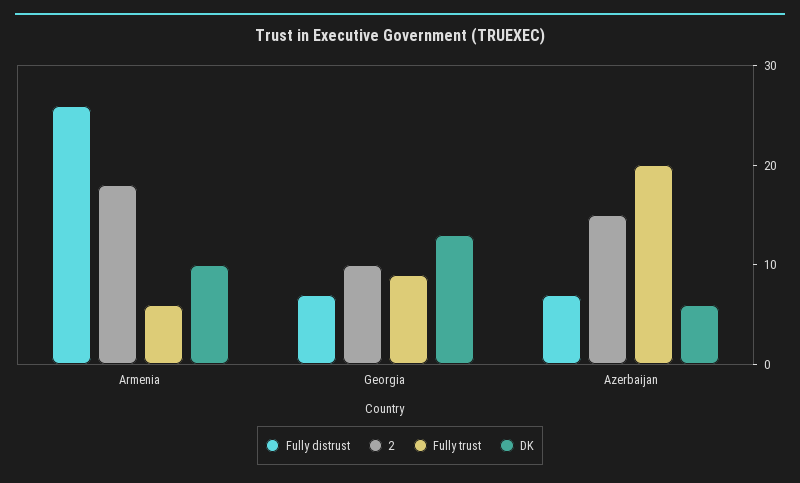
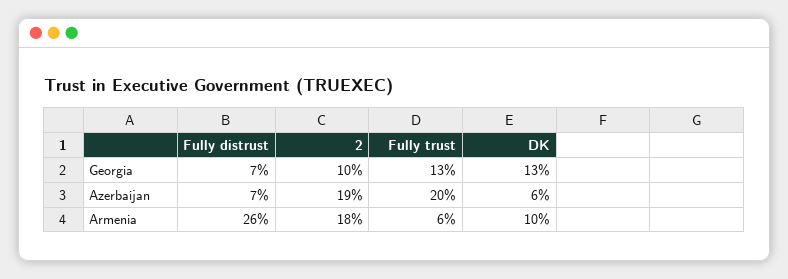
  {
    "Fully distrust": {
      "Armenia": 26,
      "Georgia": 7,
      "Azerbaijan": 7
    },
    "2": {
      "Armenia": 18,
      "Georgia": 10,
-     "Azerbaijan": 15
+     "Azerbaijan": 19
    },
    "Fully trust": {
      "Armenia": 6,
-     "Georgia": 9,
+     "Georgia": 13,
      "Azerbaijan": 20
    },
    "DK": {
      "Armenia": 10,
      "Georgia": 13,
      "Azerbaijan": 6
    }
  }

